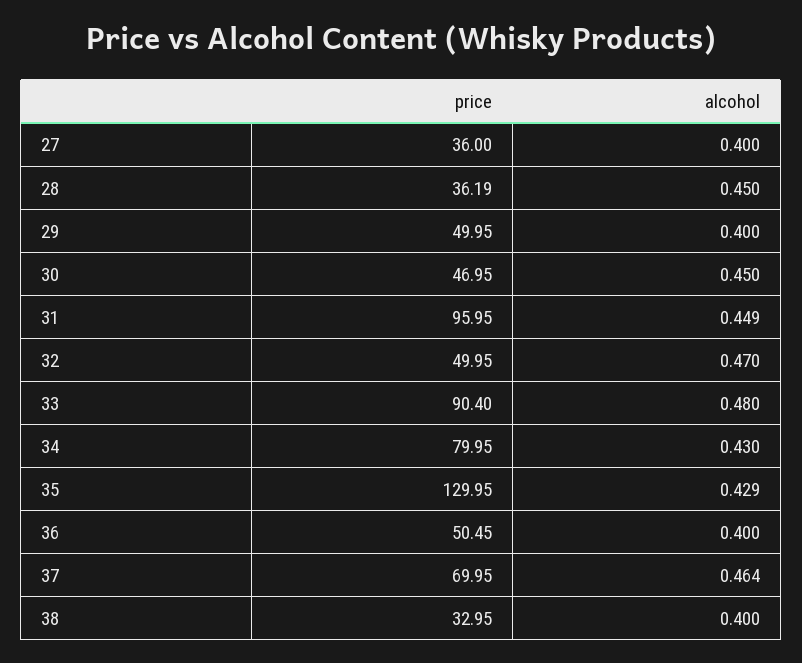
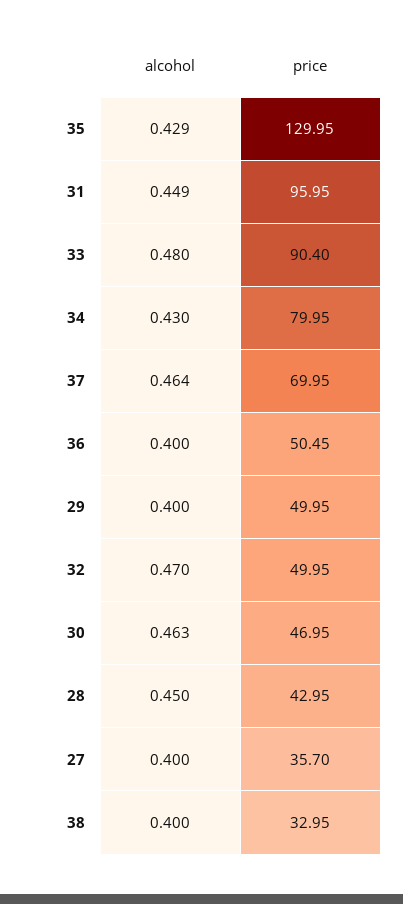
  {
    "price": {
-     "27": 36,
+     "27": 35.7,
-     "28": 36.19,
+     "28": 42.95,
      "29": 49.95,
      "30": 46.95,
      "31": 95.95,
      "32": 49.95,
      "33": 90.4,
      "34": 79.95,
      "35": 129.95,
      "36": 50.45,
      "37": 69.95,
      "38": 32.95
    },
    "alcohol": {
      "27": 0.4,
      "28": 0.45,
      "29": 0.4,
-     "30": 0.45,
+     "30": 0.463,
      "31": 0.449,
      "32": 0.47,
      "33": 0.48,
      "34": 0.43,
      "35": 0.429,
      "36": 0.4,
      "37": 0.464,
      "38": 0.4
    }
  }

